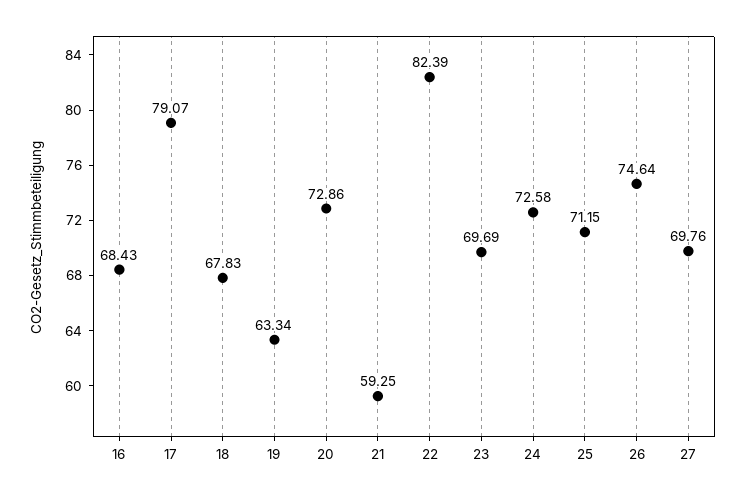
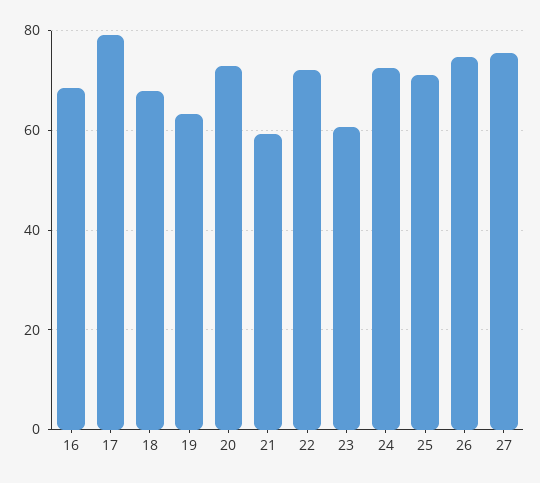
  {
    "16": 68.43,
    "17": 79.07,
    "18": 67.83,
    "19": 63.34,
    "20": 72.86,
    "21": 59.25,
-   "22": 82.39,
+   "22": 72,
-   "23": 69.69,
+   "23": 60,
    "24": 72.58,
    "25": 71.15,
    "26": 74.64,
-   "27": 69.76
+   "27": 76
  }

